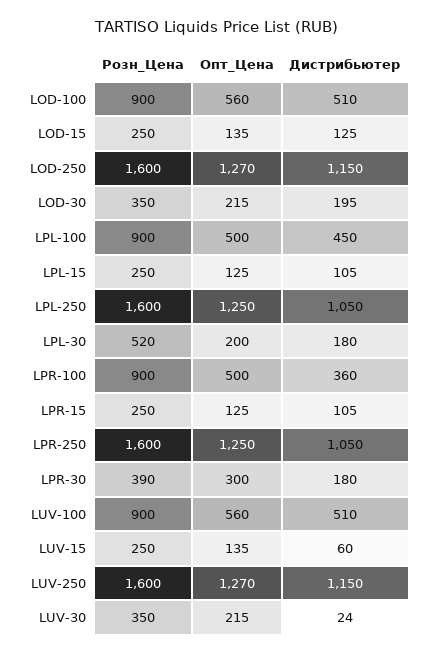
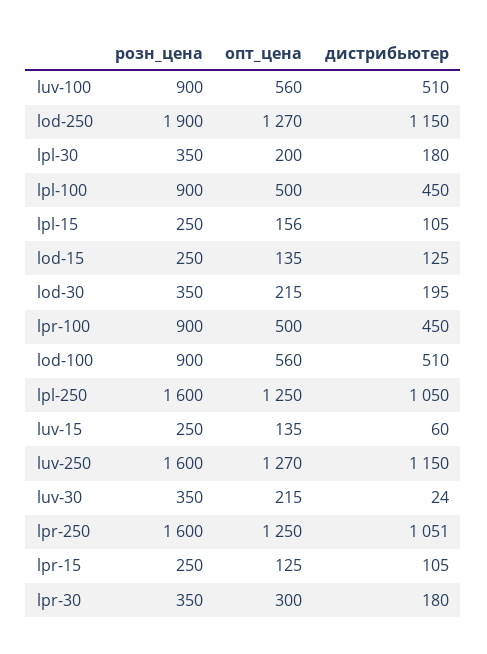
  {
    "Розн_Цена": {
      "LOD-100": 900,
      "LOD-15": 250,
-     "LOD-250": 1600,
+     "LOD-250": 1900,
      "LOD-30": 350,
      "LPL-100": 900,
      "LPL-15": 250,
      "LPL-250": 1600,
-     "LPL-30": 520,
+     "LPL-30": 350,
      "LPR-100": 900,
      "LPR-15": 250,
      "LPR-250": 1600,
-     "LPR-30": 390,
+     "LPR-30": 350,
      "LUV-100": 900,
      "LUV-15": 250,
      "LUV-250": 1600,
      "LUV-30": 350
    },
    "Опт_Цена": {
      "LOD-100": 560,
      "LOD-15": 135,
      "LOD-250": 1270,
      "LOD-30": 215,
      "LPL-100": 500,
-     "LPL-15": 125,
+     "LPL-15": 156,
      "LPL-250": 1250,
      "LPL-30": 200,
      "LPR-100": 500,
      "LPR-15": 125,
      "LPR-250": 1250,
      "LPR-30": 300,
      "LUV-100": 560,
      "LUV-15": 135,
      "LUV-250": 1270,
      "LUV-30": 215
    },
    "Дистрибьютер": {
      "LOD-100": 510,
      "LOD-15": 125,
      "LOD-250": 1150,
      "LOD-30": 195,
      "LPL-100": 450,
      "LPL-15": 105,
      "LPL-250": 1050,
      "LPL-30": 180,
-     "LPR-100": 360,
+     "LPR-100": 450,
      "LPR-15": 105,
-     "LPR-250": 1050,
+     "LPR-250": 1051,
      "LPR-30": 180,
      "LUV-100": 510,
      "LUV-15": 60,
      "LUV-250": 1150,
      "LUV-30": 24
    }
  }

